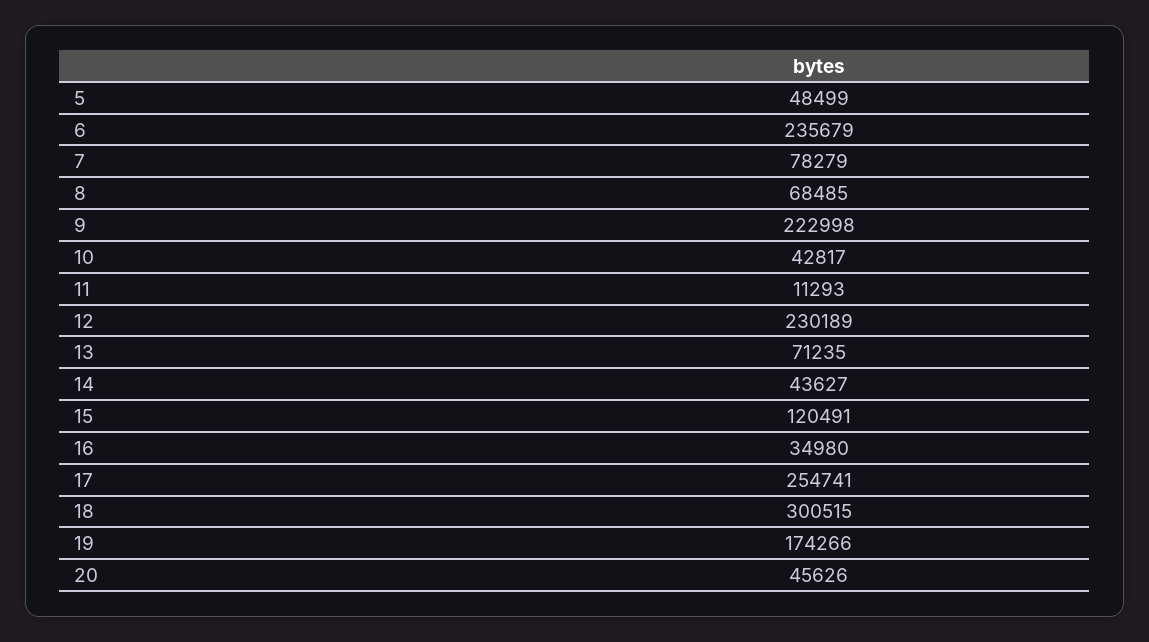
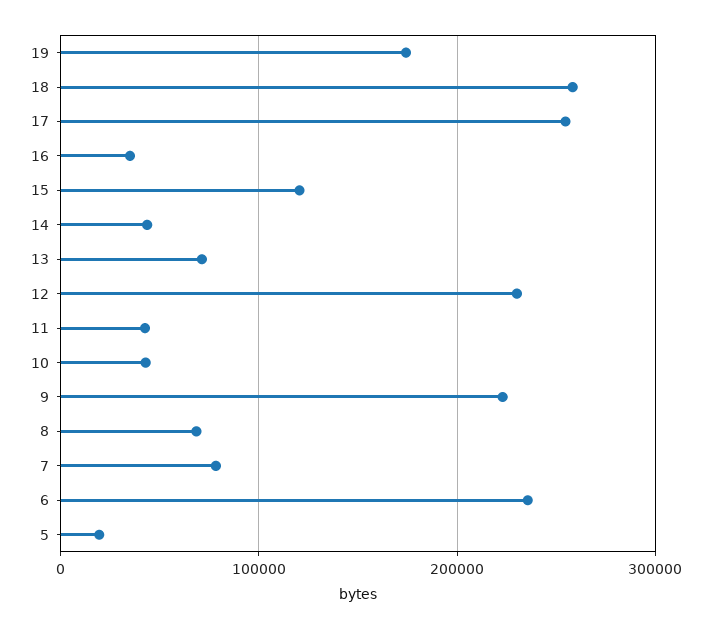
  {
-   "5": 48499,
+   "5": 20000,
    "6": 235679,
    "7": 78279,
    "8": 68485,
    "9": 222998,
    "10": 42817,
-   "11": 11293,
+   "11": 40000,
    "12": 230189,
    "13": 71235,
    "14": 43627,
    "15": 120491,
    "16": 34980,
    "17": 254741,
-   "18": 300515,
+   "18": 260000,
-   "19": 174266,
+   "19": 174266
-   "20": 45626
  }

